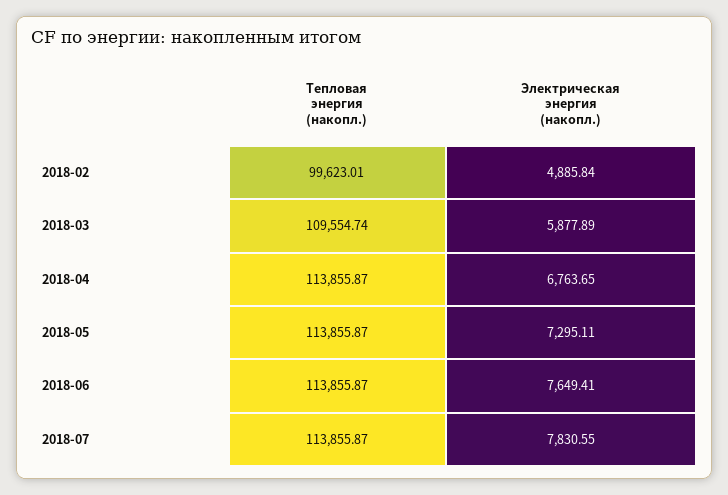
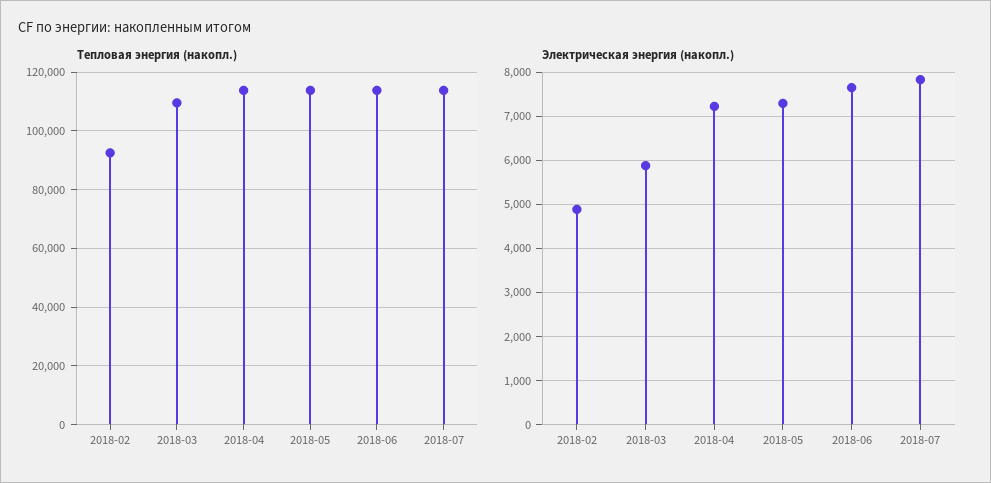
  {
    "Тепловая энергия (накопл.)": {
-     "2018-02": 99623.01,
+     "2018-02": 92500,
      "2018-03": 109554.74,
      "2018-04": 113855.87,
      "2018-05": 113855.87,
      "2018-06": 113855.87,
      "2018-07": 113855.87
    },
    "Электрическая энергия (накопл.)": {
      "2018-02": 4885.84,
      "2018-03": 5877.89,
-     "2018-04": 6763.65,
+     "2018-04": 7200,
      "2018-05": 7295.11,
      "2018-06": 7649.41,
      "2018-07": 7830.55
    }
  }

